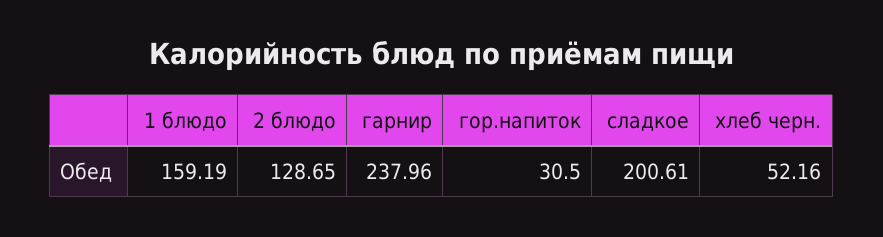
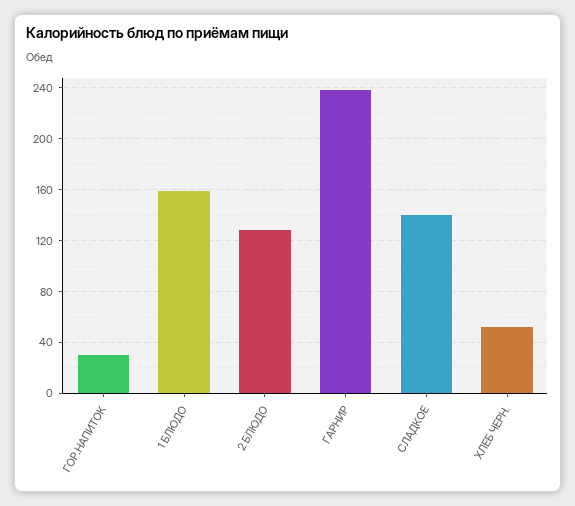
  {
    "1 блюдо": 159.19,
    "2 блюдо": 128.65,
    "гарнир": 237.96,
    "гор.напиток": 30.5,
-   "сладкое": 200.61,
+   "сладкое": 140,
    "хлеб черн.": 52.16
  }

